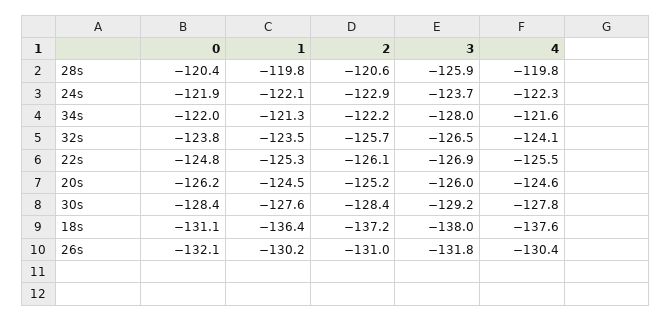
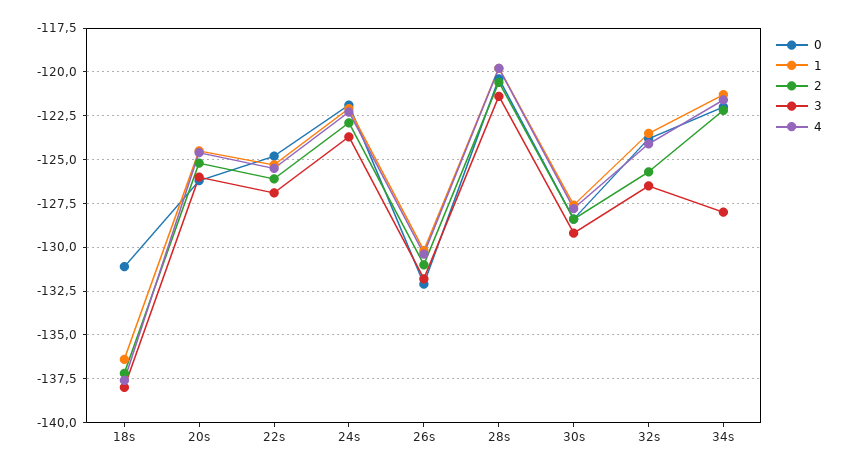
  {
    "0": {
      "28s": -120.4,
      "24s": -121.9,
      "34s": -122,
      "32s": -123.8,
      "22s": -124.8,
      "20s": -126.2,
      "30s": -128.4,
      "18s": -131.1,
      "26s": -132.1
    },
    "1": {
      "28s": -119.8,
      "24s": -122.1,
      "34s": -121.3,
      "32s": -123.5,
      "22s": -125.3,
      "20s": -124.5,
      "30s": -127.6,
      "18s": -136.4,
      "26s": -130.2
    },
    "2": {
      "28s": -120.6,
      "24s": -122.9,
      "34s": -122.2,
      "32s": -125.7,
      "22s": -126.1,
      "20s": -125.2,
      "30s": -128.4,
      "18s": -137.2,
      "26s": -131
    },
    "3": {
-     "28s": -125.9,
+     "28s": -121.5,
      "24s": -123.7,
      "34s": -128,
      "32s": -126.5,
      "22s": -126.9,
      "20s": -126,
      "30s": -129.2,
      "18s": -138,
      "26s": -131.8
    },
    "4": {
      "28s": -119.8,
      "24s": -122.3,
      "34s": -121.6,
      "32s": -124.1,
      "22s": -125.5,
      "20s": -124.6,
      "30s": -127.8,
      "18s": -137.6,
      "26s": -130.4
    }
  }

